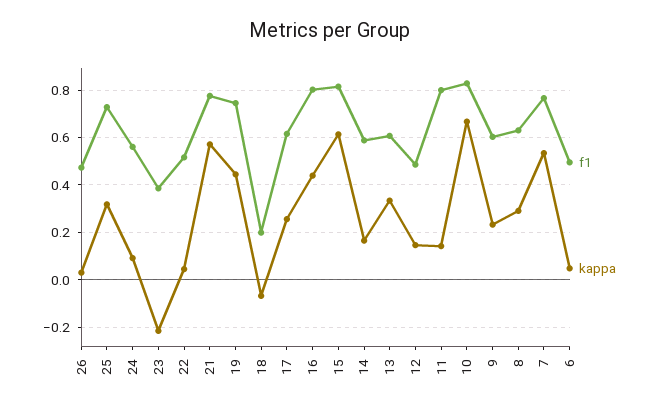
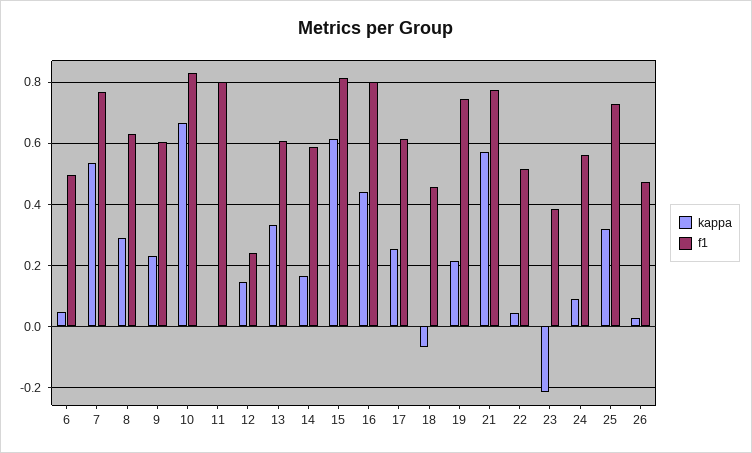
  {
    "f1": {
      "26": 0.48,
      "25": 0.72,
      "24": 0.56,
      "23": 0.38,
      "22": 0.52,
      "21": 0.78,
      "19": 0.74,
-     "18": 0.2,
+     "18": 0.46,
      "17": 0.62,
      "16": 0.8,
      "15": 0.82,
      "14": 0.58,
      "13": 0.6,
-     "12": 0.5,
+     "12": 0.24,
      "11": 0.8,
      "10": 0.82,
      "9": 0.6,
      "8": 0.64,
      "7": 0.76,
      "6": 0.5
    },
    "kappa": {
      "26": 0.02,
      "25": 0.32,
      "24": 0.1,
      "23": -0.22,
      "22": 0.04,
      "21": 0.58,
-     "19": 0.45,
+     "19": 0.22,
      "18": -0.06,
      "17": 0.26,
      "16": 0.44,
      "15": 0.62,
      "14": 0.16,
      "13": 0.34,
      "12": 0.14,
-     "11": 0.15,
+     "11": 0,
      "10": 0.66,
      "9": 0.24,
      "8": 0.3,
      "7": 0.54,
      "6": 0.04
    }
  }

